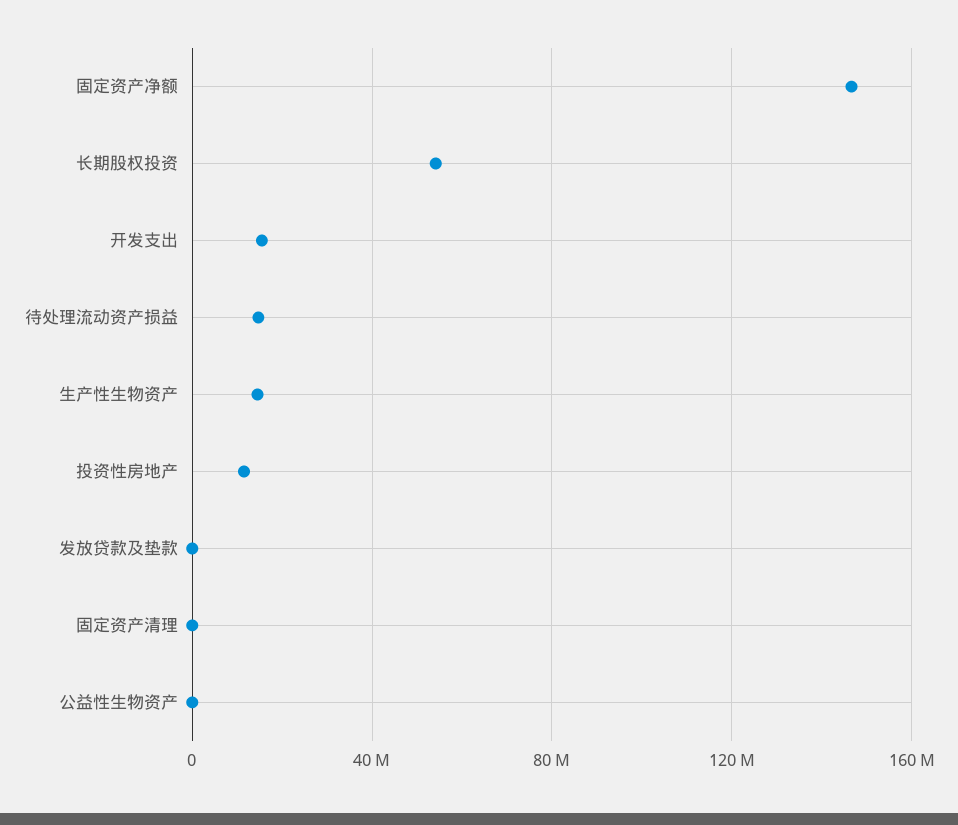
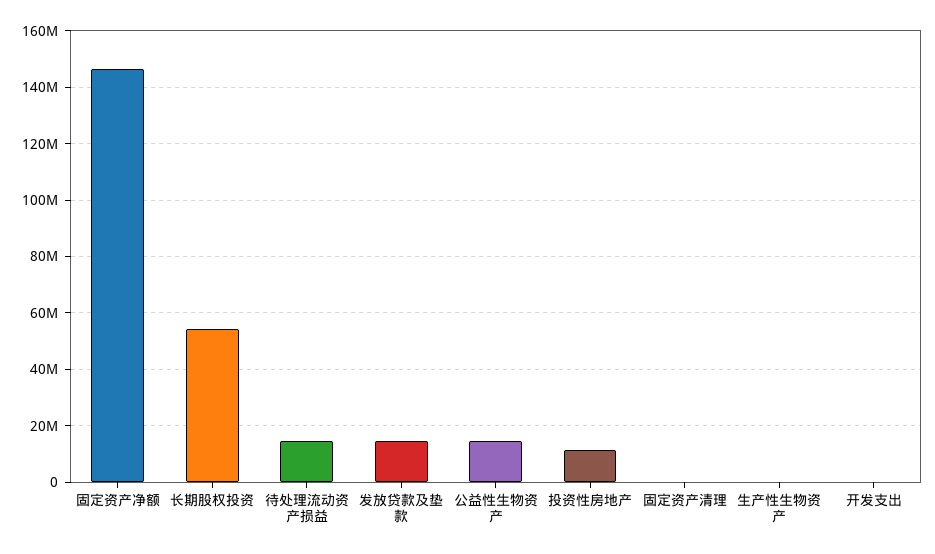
  {
    "固定资产净额": 147500000,
    "长期股权投资": 55000000,
-   "开发支出": 15000000,
+   "开发支出": 0,
    "待处理流动资产损益": 15000000,
-   "生产性生物资产": 15000000,
+   "生产性生物资产": 0,
    "投资性房地产": 12500000,
-   "发放贷款及垫款": 0,
+   "发放贷款及垫款": 15000000,
    "固定资产清理": 0,
-   "公益性生物资产": 0
+   "公益性生物资产": 15000000
  }

